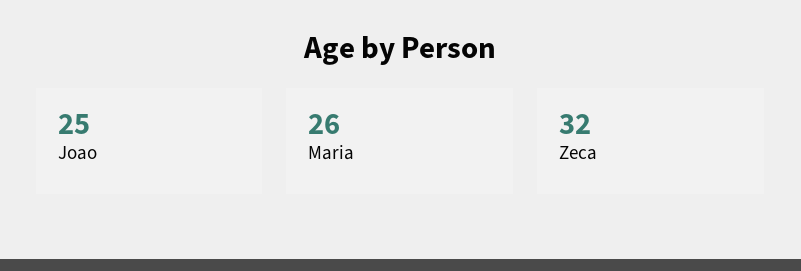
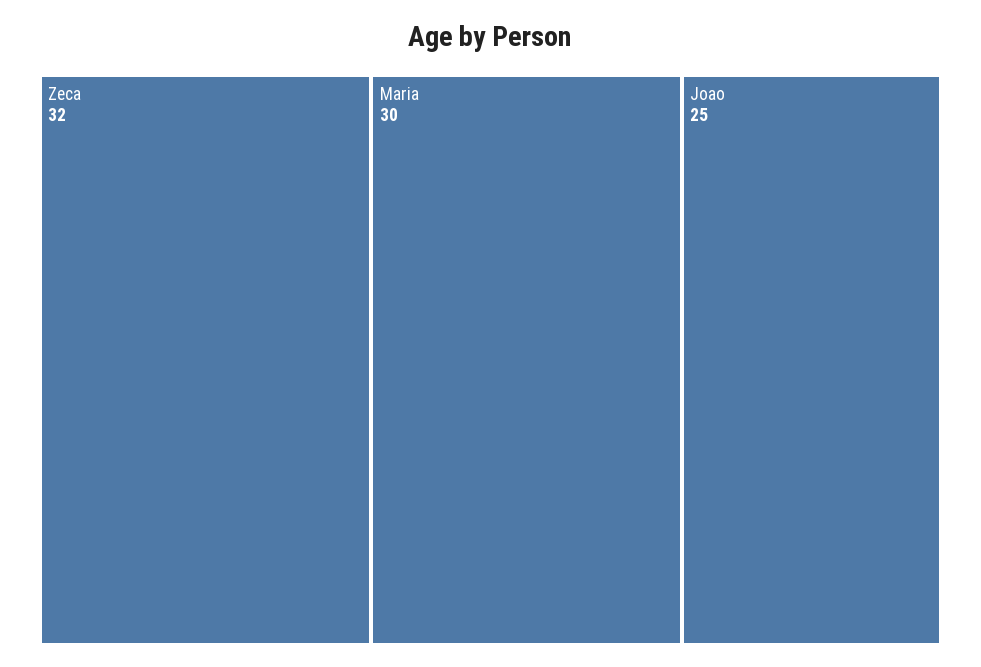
  {
    "Joao": 25,
-   "Maria": 26,
+   "Maria": 30,
    "Zeca": 32
  }

